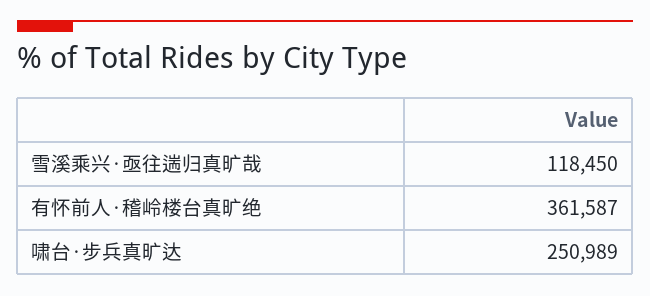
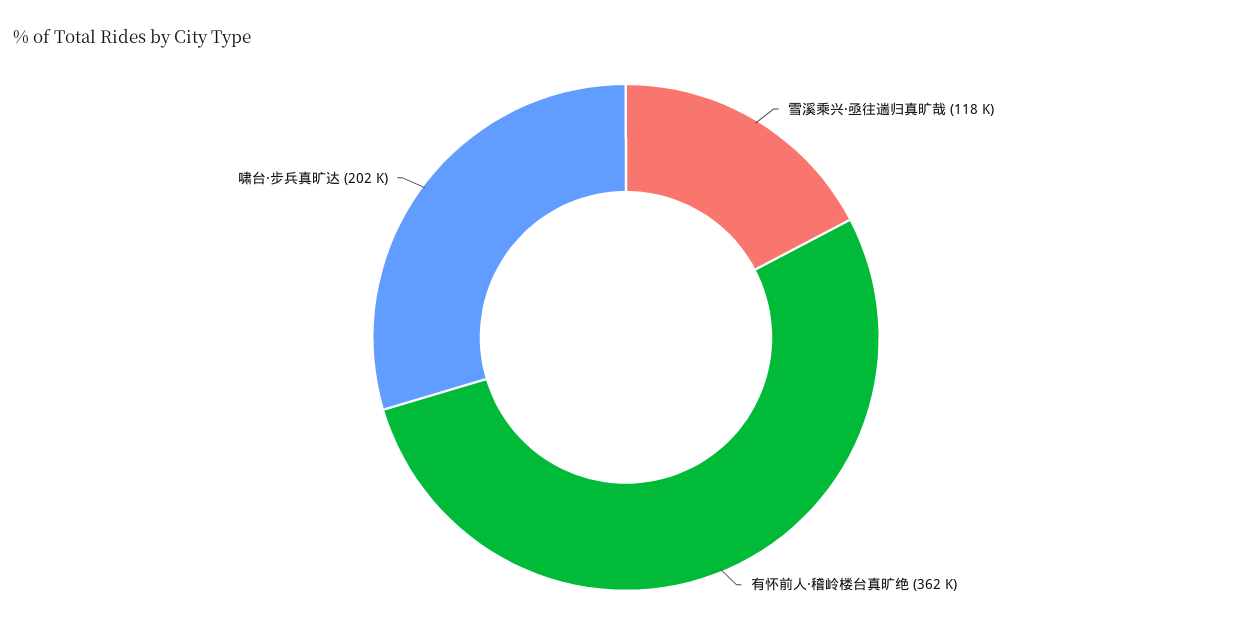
  {
    "雪溪乘兴·亟往遄归真旷哉": 118450,
    "有怀前人·稽岭楼台真旷绝": 361587,
-   "啸台·步兵真旷达": 250989
+   "啸台·步兵真旷达": 202000
  }

